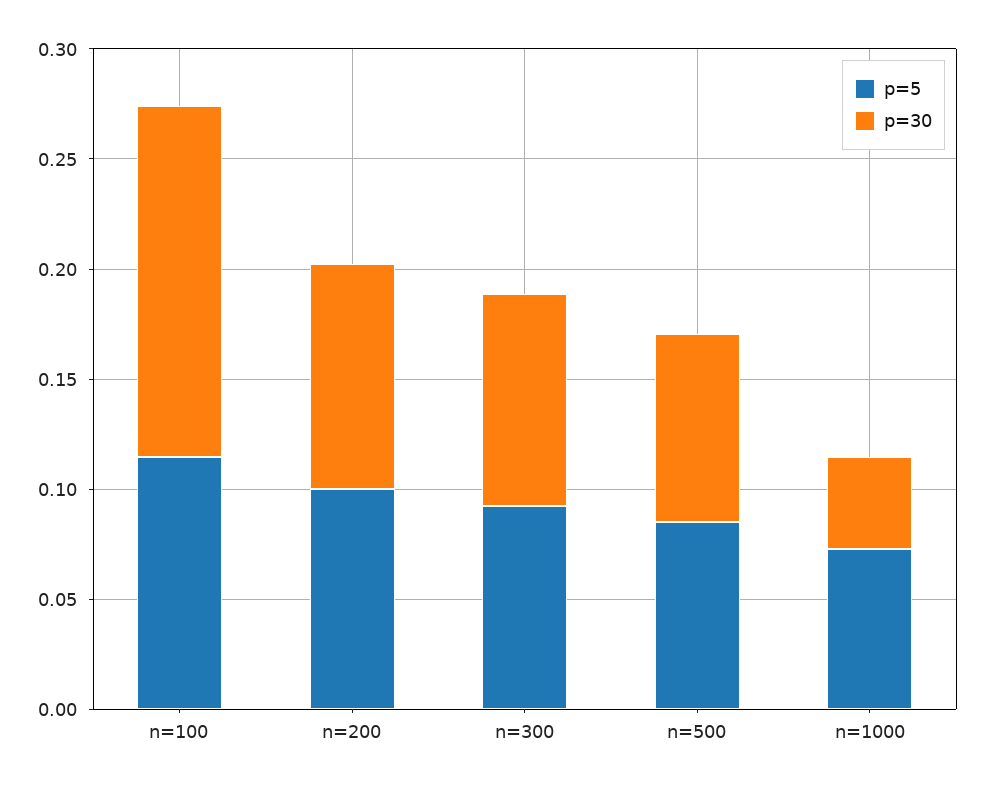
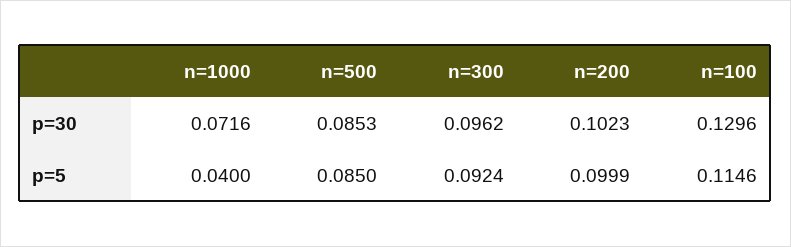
  {
    "p=5": {
      "n=100": 0.1146,
      "n=200": 0.0999,
      "n=300": 0.0924,
      "n=500": 0.085,
-     "n=1000": 0.07
+     "n=1000": 0.04
    },
    "p=30": {
-     "n=100": 0.16,
+     "n=100": 0.1296,
      "n=200": 0.1023,
      "n=300": 0.0962,
      "n=500": 0.0853,
-     "n=1000": 0.04
+     "n=1000": 0.0716
    }
  }

